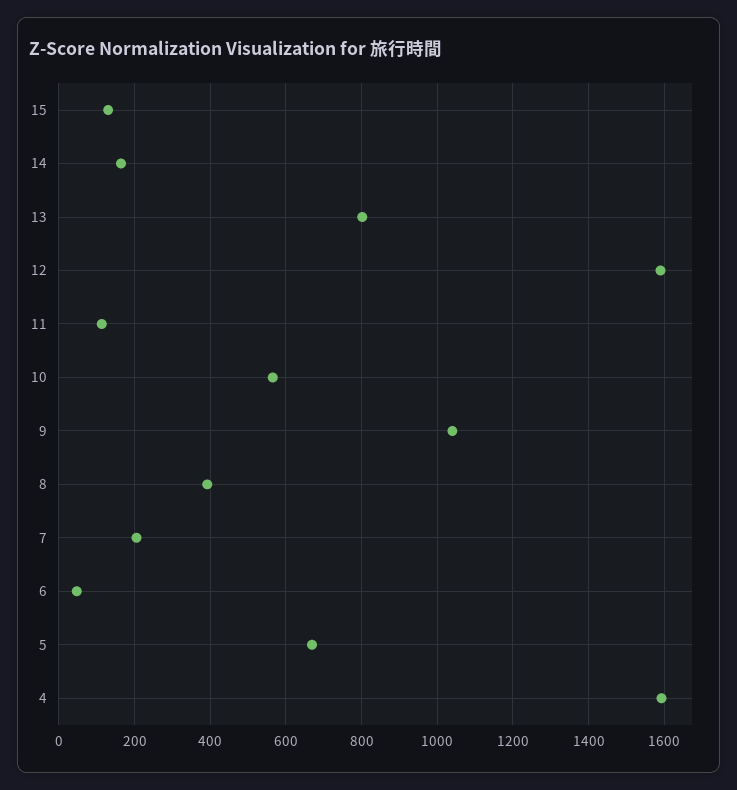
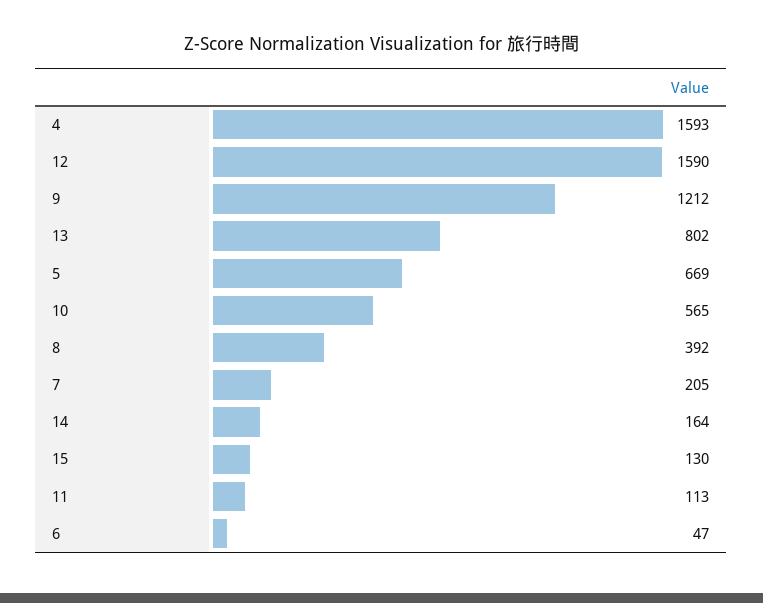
  {
    "15": 130,
    "14": 164,
    "13": 802,
    "12": 1590,
    "11": 113,
    "10": 565,
-   "9": 1040,
+   "9": 1212,
    "8": 392,
    "7": 205,
    "6": 47,
    "5": 669,
    "4": 1593
  }

